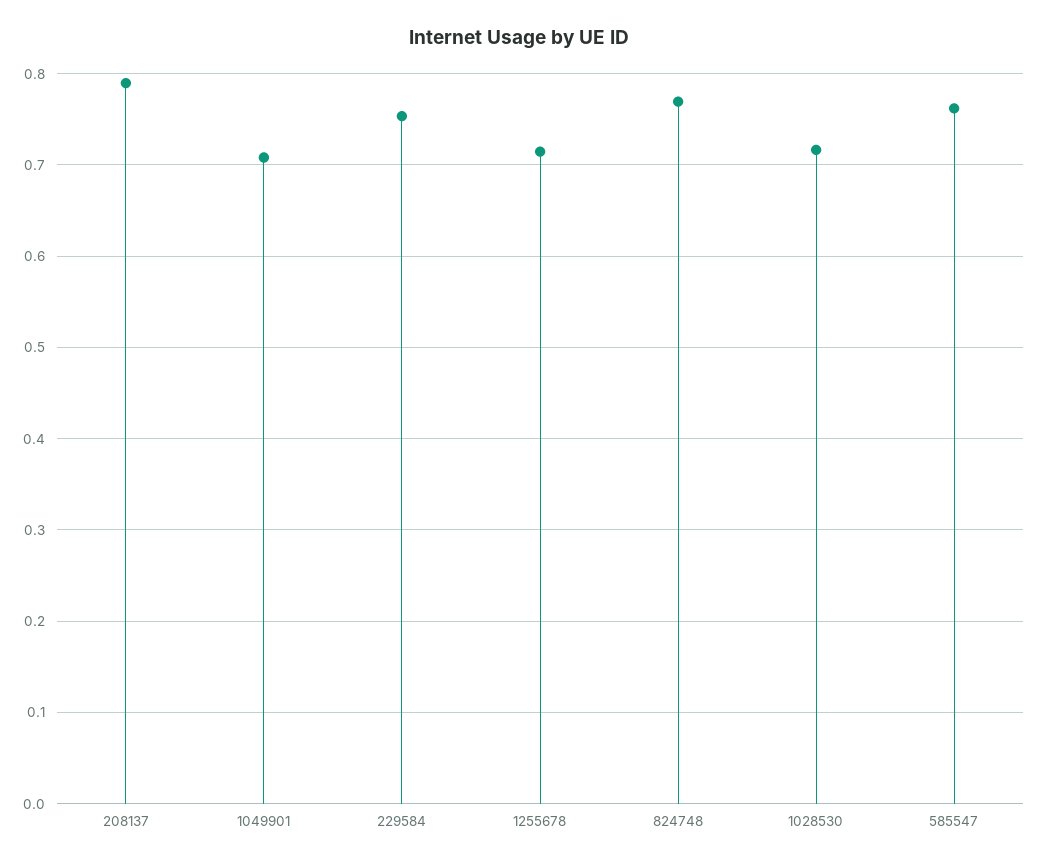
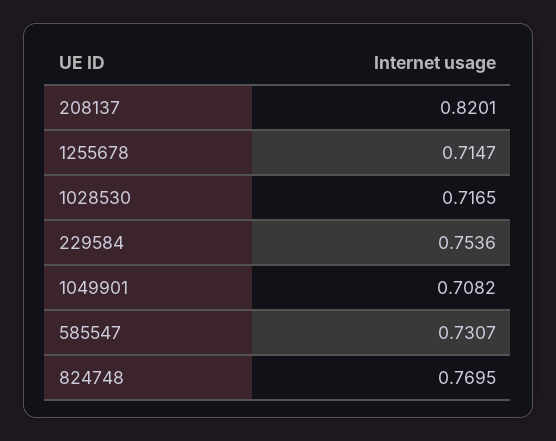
  {
-   "208137": 0.79,
+   "208137": 0.8201,
    "1049901": 0.7082,
    "229584": 0.7536,
    "1255678": 0.7147,
    "824748": 0.7695,
    "1028530": 0.7165,
-   "585547": 0.76
+   "585547": 0.7307
  }

